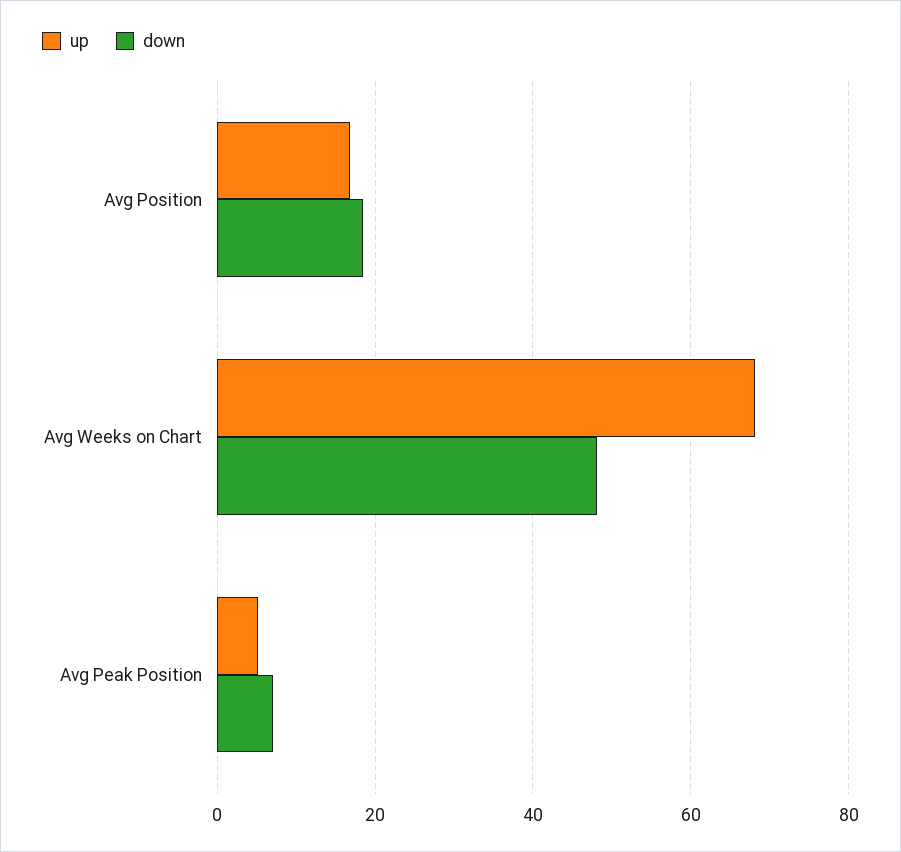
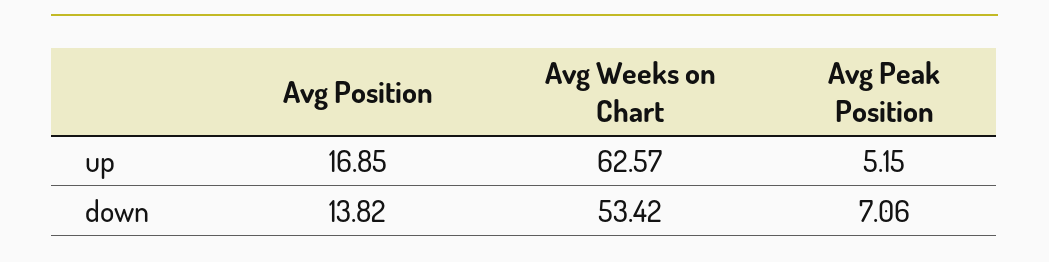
  {
    "up": {
      "Avg Position": 16.85,
-     "Avg Weeks on Chart": 68,
+     "Avg Weeks on Chart": 62.57,
      "Avg Peak Position": 5.15
    },
    "down": {
-     "Avg Position": 18,
+     "Avg Position": 13.82,
-     "Avg Weeks on Chart": 48,
+     "Avg Weeks on Chart": 53.42,
      "Avg Peak Position": 7.06
    }
  }

